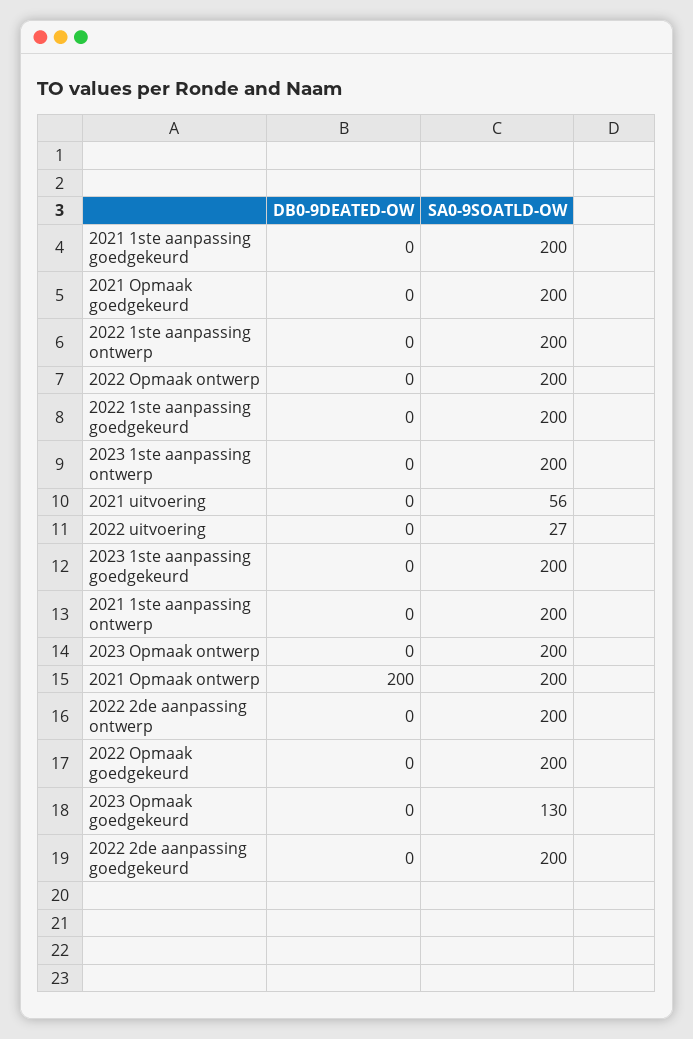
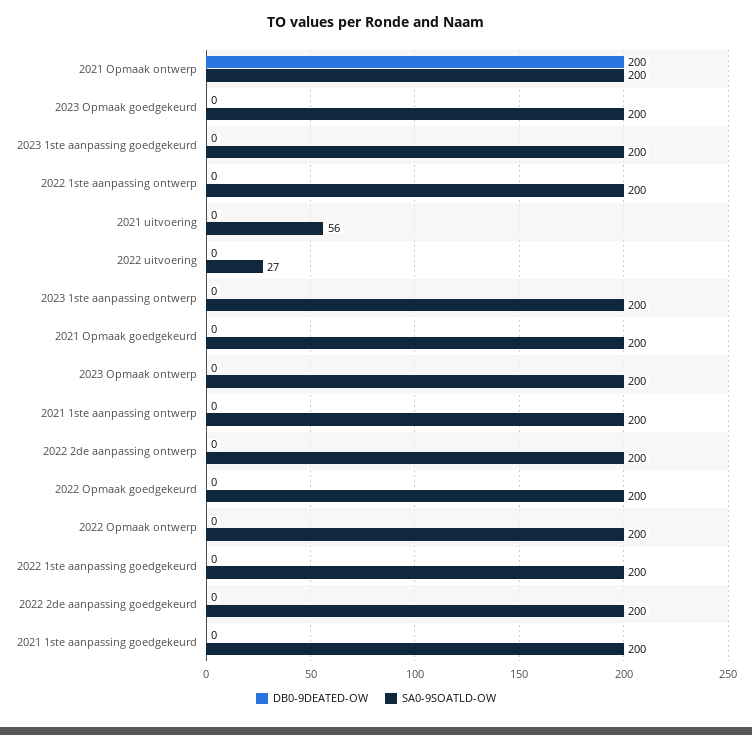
  {
    "DB0-9DEATED-OW": {
      "2021 1ste aanpassing goedgekeurd": 0,
      "2021 Opmaak goedgekeurd": 0,
      "2022 1ste aanpassing ontwerp": 0,
      "2022 Opmaak ontwerp": 0,
      "2022 1ste aanpassing goedgekeurd": 0,
      "2023 1ste aanpassing ontwerp": 0,
      "2021 uitvoering": 0,
      "2022 uitvoering": 0,
      "2023 1ste aanpassing goedgekeurd": 0,
      "2021 1ste aanpassing ontwerp": 0,
      "2023 Opmaak ontwerp": 0,
      "2021 Opmaak ontwerp": 200,
      "2022 2de aanpassing ontwerp": 0,
      "2022 Opmaak goedgekeurd": 0,
      "2023 Opmaak goedgekeurd": 0,
      "2022 2de aanpassing goedgekeurd": 0
    },
    "SA0-9SOATLD-OW": {
      "2021 1ste aanpassing goedgekeurd": 200,
      "2021 Opmaak goedgekeurd": 200,
      "2022 1ste aanpassing ontwerp": 200,
      "2022 Opmaak ontwerp": 200,
      "2022 1ste aanpassing goedgekeurd": 200,
      "2023 1ste aanpassing ontwerp": 200,
      "2021 uitvoering": 56,
      "2022 uitvoering": 27,
      "2023 1ste aanpassing goedgekeurd": 200,
      "2021 1ste aanpassing ontwerp": 200,
      "2023 Opmaak ontwerp": 200,
      "2021 Opmaak ontwerp": 200,
      "2022 2de aanpassing ontwerp": 200,
      "2022 Opmaak goedgekeurd": 200,
-     "2023 Opmaak goedgekeurd": 130,
+     "2023 Opmaak goedgekeurd": 200,
      "2022 2de aanpassing goedgekeurd": 200
    }
  }

